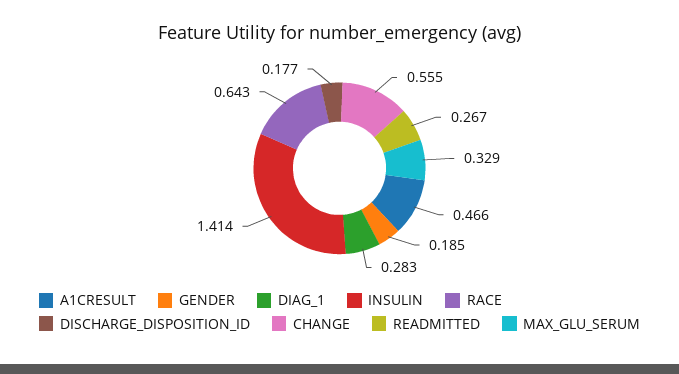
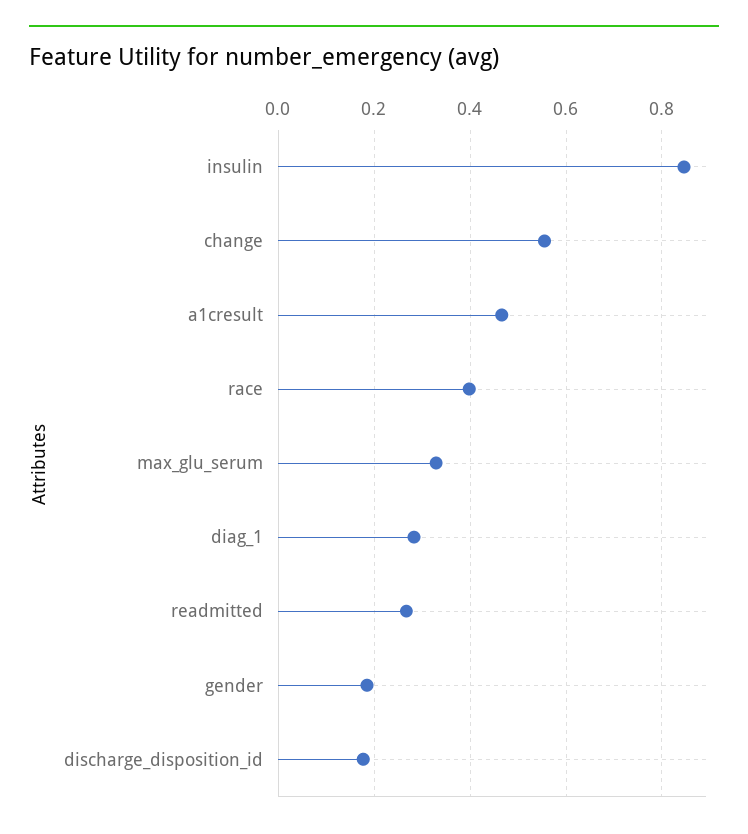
  {
    "A1CRESULT": 0.466,
    "GENDER": 0.185,
    "DIAG_1": 0.283,
-   "INSULIN": 1.414,
+   "INSULIN": 0.84,
-   "RACE": 0.643,
+   "RACE": 0.4,
    "DISCHARGE_DISPOSITION_ID": 0.177,
    "CHANGE": 0.555,
    "READMITTED": 0.267,
    "MAX_GLU_SERUM": 0.329
  }

